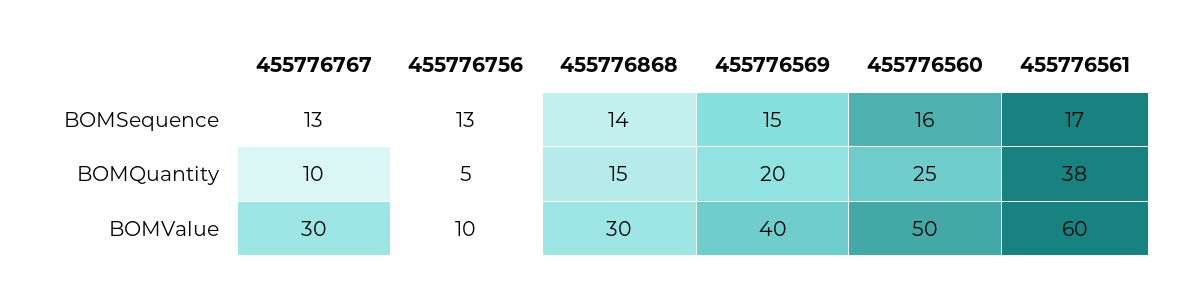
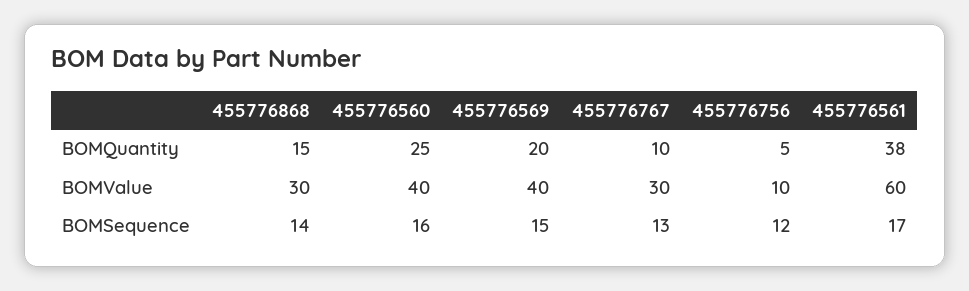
  {
    "455776767": {
      "BOMSequence": 13,
      "BOMQuantity": 10,
      "BOMValue": 30
    },
    "455776756": {
-     "BOMSequence": 13,
+     "BOMSequence": 12,
      "BOMQuantity": 5,
      "BOMValue": 10
    },
    "455776868": {
      "BOMSequence": 14,
      "BOMQuantity": 15,
      "BOMValue": 30
    },
    "455776569": {
      "BOMSequence": 15,
      "BOMQuantity": 20,
      "BOMValue": 40
    },
    "455776560": {
      "BOMSequence": 16,
      "BOMQuantity": 25,
-     "BOMValue": 50
+     "BOMValue": 40
    },
    "455776561": {
      "BOMSequence": 17,
      "BOMQuantity": 38,
      "BOMValue": 60
    }
  }

